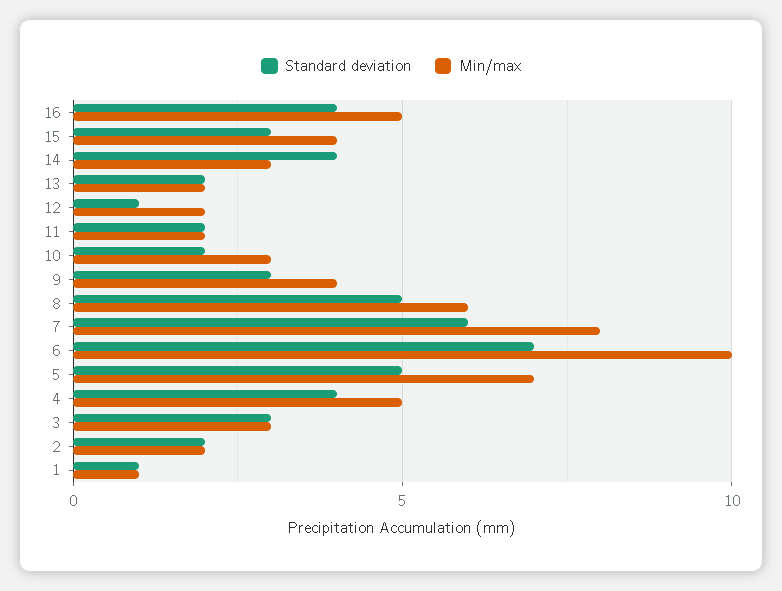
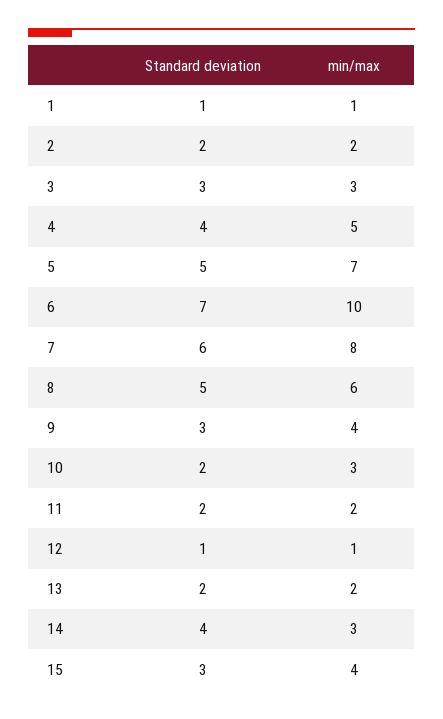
  {
    "Standard deviation": {
-     "16": 4,
      "15": 3,
      "14": 4,
      "13": 2,
      "12": 1,
      "11": 2,
      "10": 2,
      "9": 3,
      "8": 5,
      "7": 6,
      "6": 7,
      "5": 5,
      "4": 4,
      "3": 3,
      "2": 2,
      "1": 1
    },
    "Min/max": {
-     "16": 5,
      "15": 4,
      "14": 3,
      "13": 2,
-     "12": 2,
+     "12": 1,
      "11": 2,
      "10": 3,
      "9": 4,
      "8": 6,
      "7": 8,
      "6": 10,
      "5": 7,
      "4": 5,
      "3": 3,
      "2": 2,
      "1": 1
    }
  }

